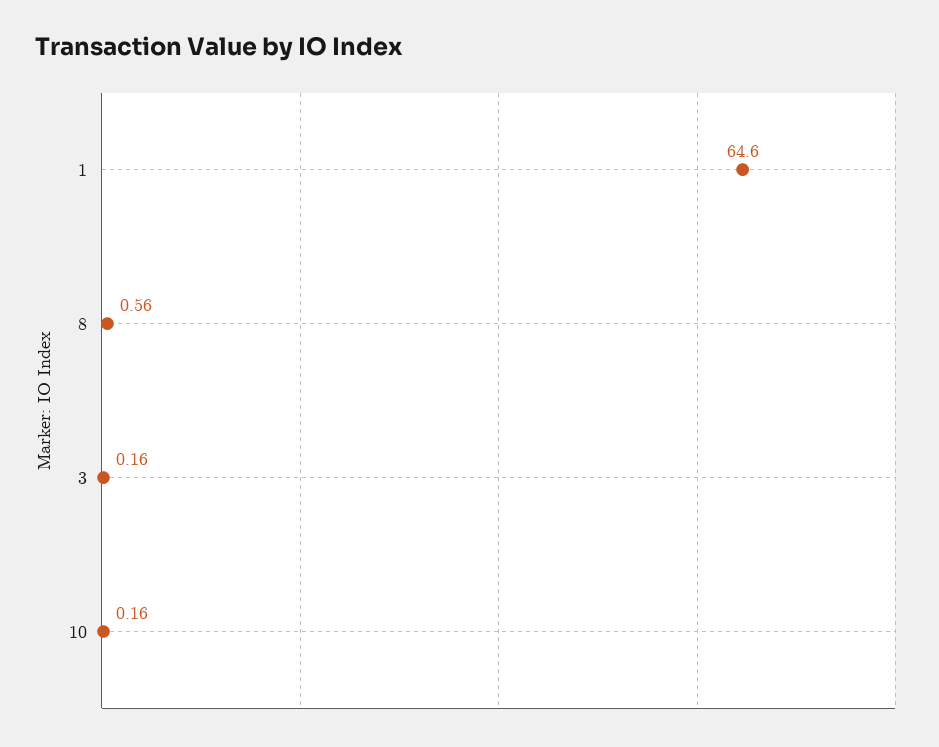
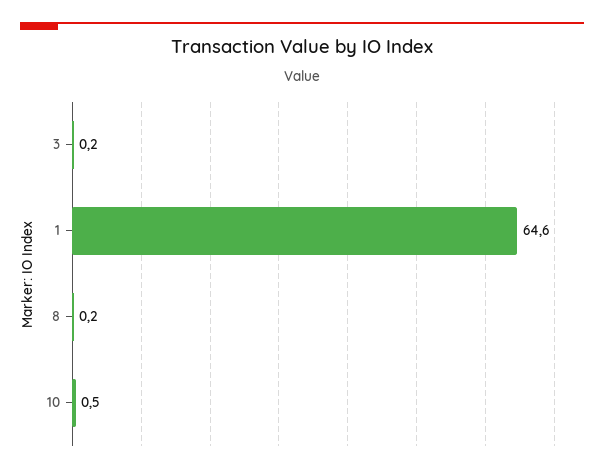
  {
    "1": 64.6,
-   "8": 0.56,
+   "8": 0.2,
    "3": 0.16,
-   "10": 0.16
+   "10": 0.5
  }

